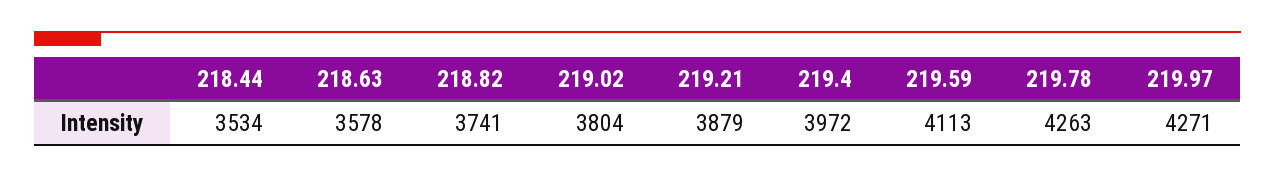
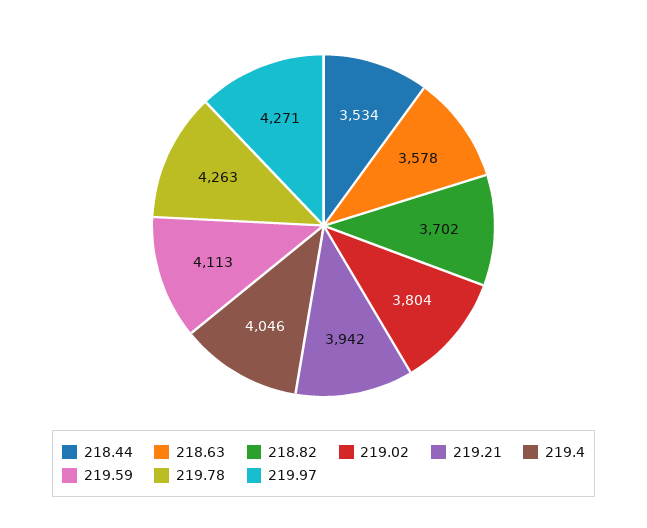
  {
    "218.44": 3534,
    "218.63": 3578,
-   "218.82": 3741,
+   "218.82": 3702,
    "219.02": 3804,
-   "219.21": 3879,
+   "219.21": 3942,
-   "219.4": 3972,
+   "219.4": 4046,
    "219.59": 4113,
    "219.78": 4263,
    "219.97": 4271
  }

